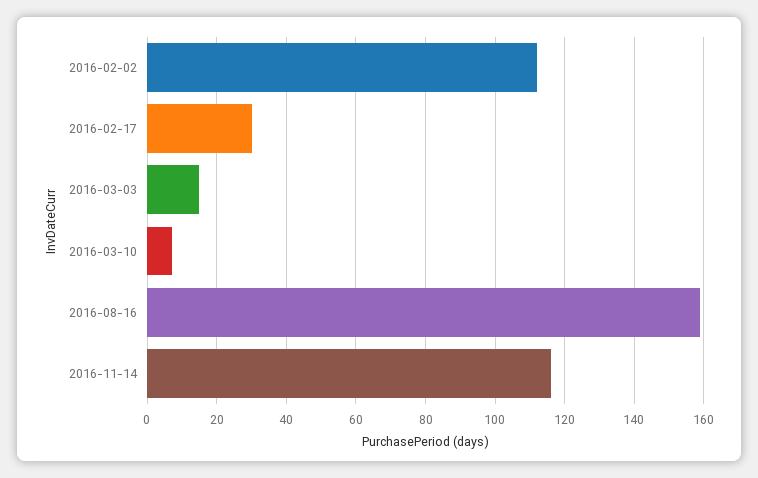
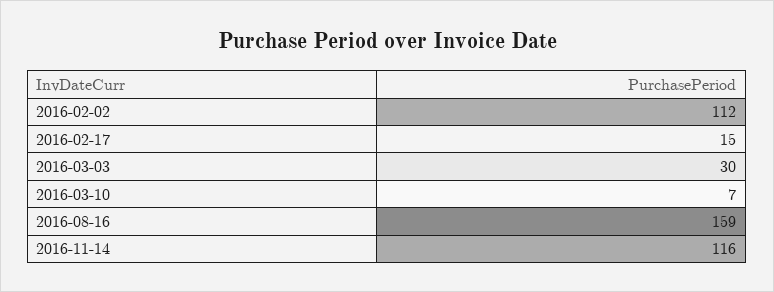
  {
    "2016-02-02": 112,
-   "2016-02-17": 30,
+   "2016-02-17": 15,
-   "2016-03-03": 15,
+   "2016-03-03": 30,
    "2016-03-10": 7,
    "2016-08-16": 159,
    "2016-11-14": 116
  }

